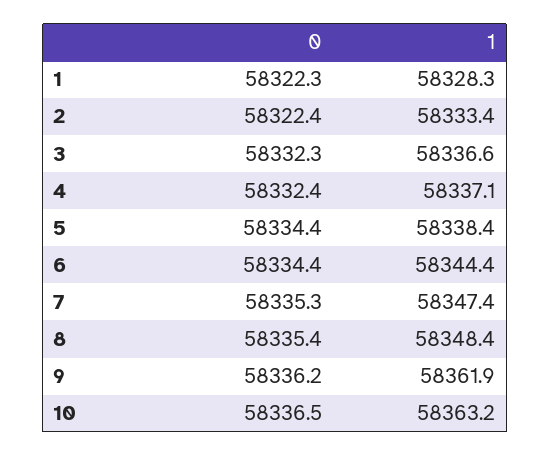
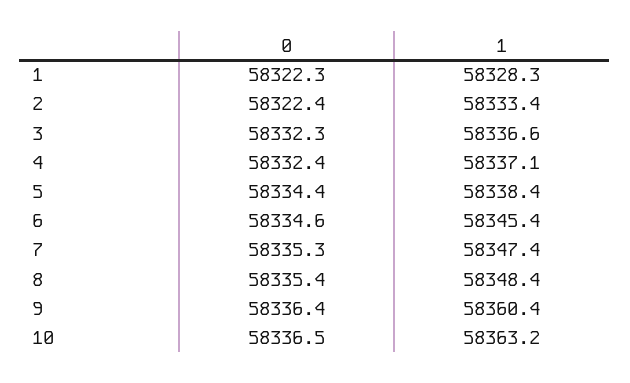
  {
    "0": {
      "1": 58322.3,
      "2": 58322.4,
      "3": 58332.3,
      "4": 58332.4,
      "5": 58334.4,
-     "6": 58334.4,
+     "6": 58334.6,
      "7": 58335.3,
      "8": 58335.4,
-     "9": 58336.2,
+     "9": 58336.4,
      "10": 58336.5
    },
    "1": {
      "1": 58328.3,
      "2": 58333.4,
      "3": 58336.6,
      "4": 58337.1,
      "5": 58338.4,
-     "6": 58344.4,
+     "6": 58345.4,
      "7": 58347.4,
      "8": 58348.4,
-     "9": 58361.9,
+     "9": 58360.4,
      "10": 58363.2
    }
  }

